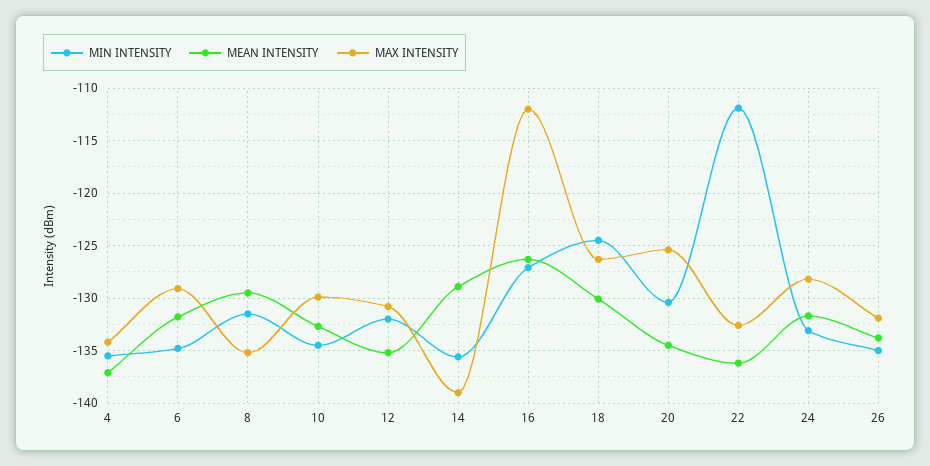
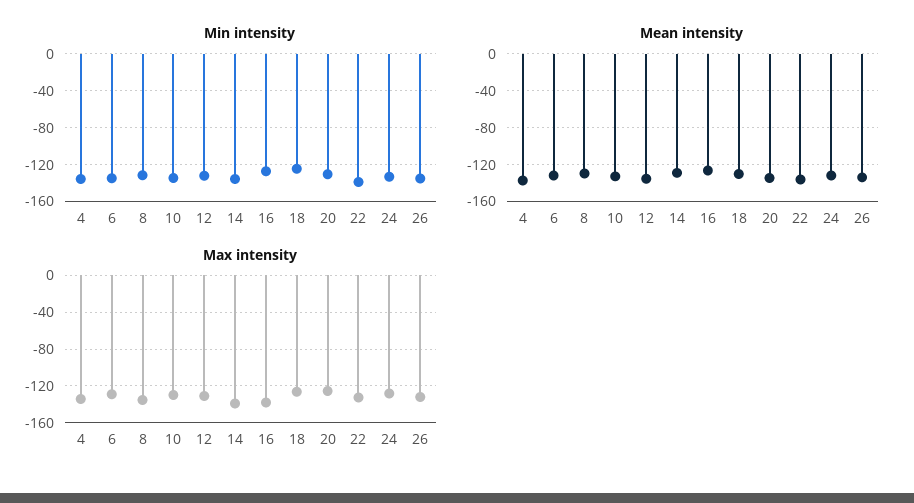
  {
    "MIN INTENSITY": {
      "4": -136,
      "6": -135,
      "8": -132,
      "10": -135,
      "12": -132,
      "14": -136,
      "16": -127,
      "18": -125,
      "20": -130,
-     "22": -112,
+     "22": -140,
      "24": -133,
      "26": -135
    },
    "MEAN INTENSITY": {
      "4": -137,
      "6": -132,
      "8": -130,
      "10": -133,
      "12": -135,
      "14": -129,
      "16": -126,
      "18": -130,
      "20": -135,
      "22": -136,
      "24": -132,
      "26": -134
    },
    "MAX INTENSITY": {
      "4": -134,
      "6": -129,
      "8": -135,
      "10": -130,
      "12": -131,
      "14": -139,
-     "16": -112,
+     "16": -140,
      "18": -126,
      "20": -125,
      "22": -133,
      "24": -128,
      "26": -132
    }
  }

